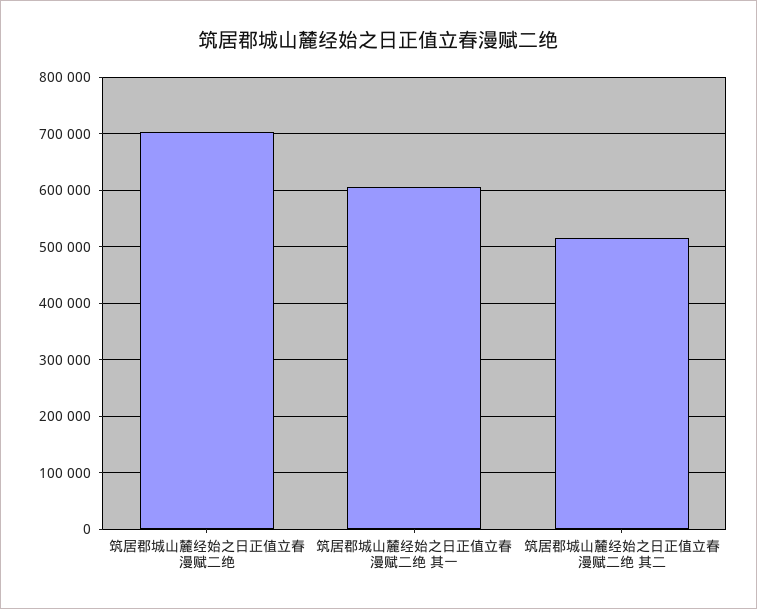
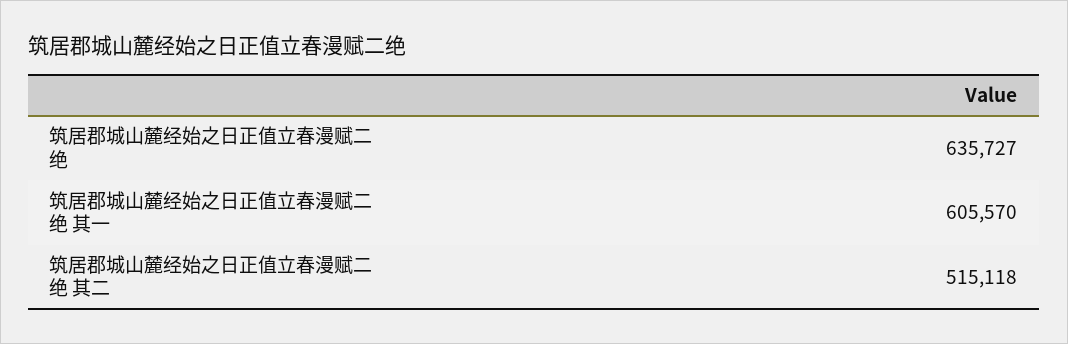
  {
-   "筑居郡城山麓经始之日正值立春漫赋二绝": 700000,
+   "筑居郡城山麓经始之日正值立春漫赋二绝": 635727,
    "筑居郡城山麓经始之日正值立春漫赋二绝 其一": 605570,
    "筑居郡城山麓经始之日正值立春漫赋二绝 其二": 515118
  }

